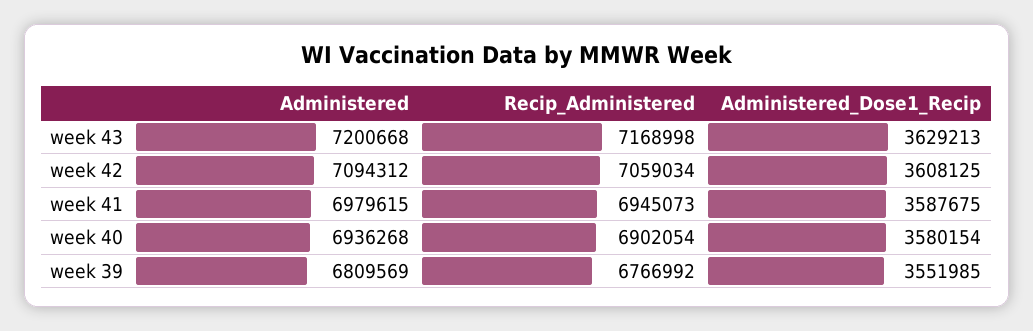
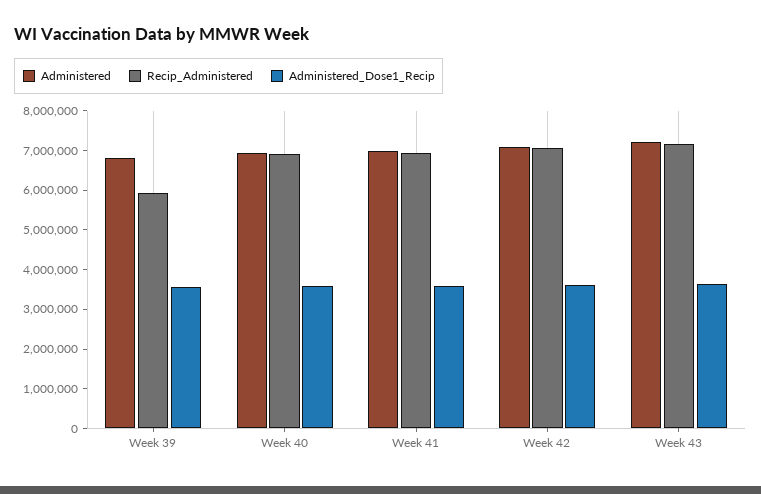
  {
    "Administered": {
      "week 43": 7200668,
      "week 42": 7094312,
      "week 41": 6979615,
      "week 40": 6936268,
      "week 39": 6809569
    },
    "Recip_Administered": {
      "week 43": 7168998,
      "week 42": 7059034,
      "week 41": 6945073,
      "week 40": 6902054,
-     "week 39": 6766992
+     "week 39": 6000000
    },
    "Administered_Dose1_Recip": {
      "week 43": 3629213,
      "week 42": 3608125,
      "week 41": 3587675,
      "week 40": 3580154,
      "week 39": 3551985
    }
  }

